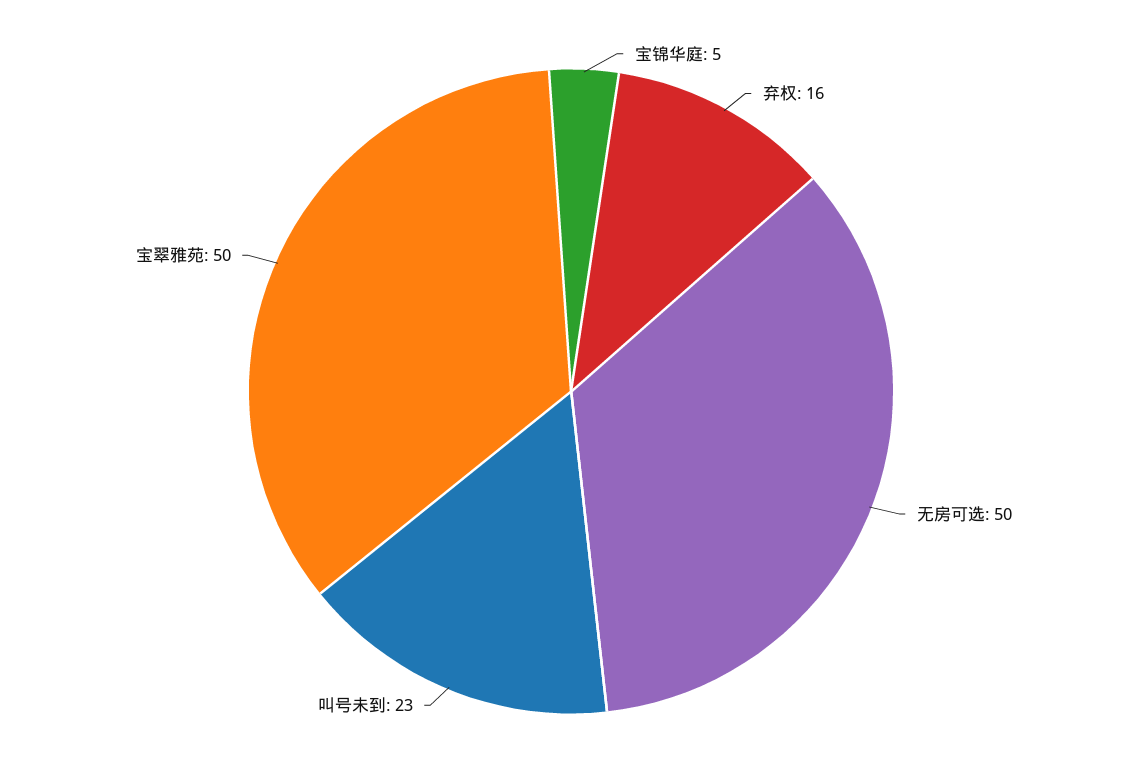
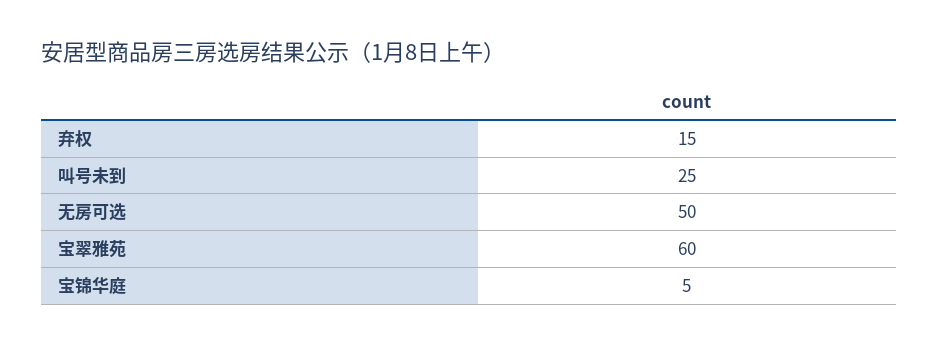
  {
    "宝锦华庭": 5,
-   "弃权": 16,
+   "弃权": 15,
    "无房可选": 50,
-   "叫号未到": 23,
+   "叫号未到": 25,
-   "宝翠雅苑": 50
+   "宝翠雅苑": 60
  }

